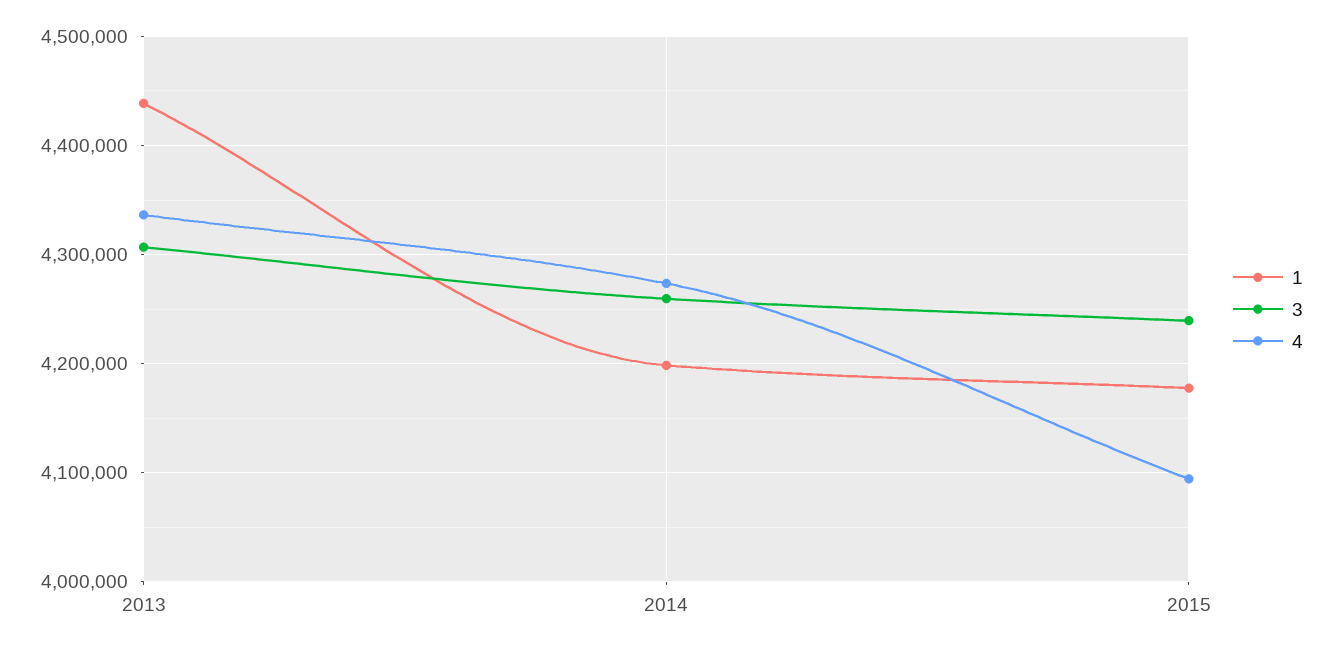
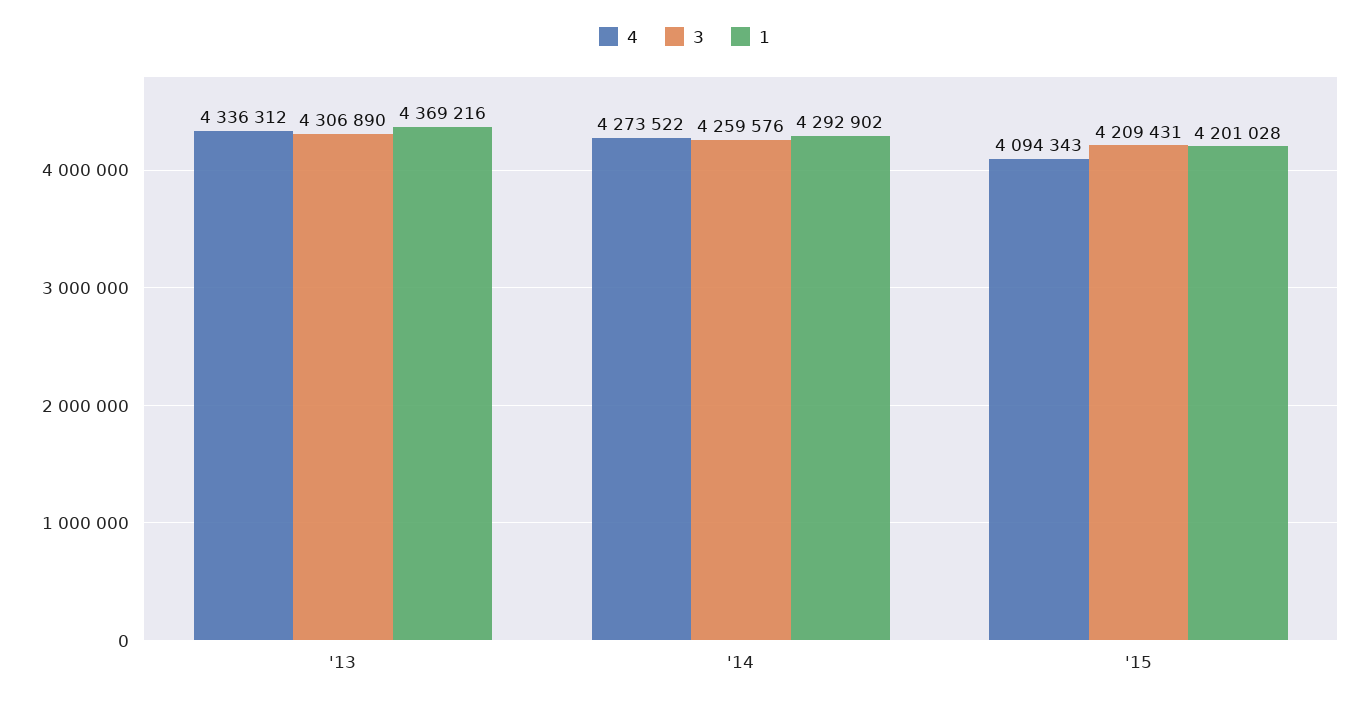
  {
    "1": {
-     "2013": 4440000,
+     "2013": 4369216,
-     "2014": 4200000,
+     "2014": 4292902,
-     "2015": 4180000
+     "2015": 4201028
    },
    "3": {
      "2013": 4306890,
      "2014": 4259576,
-     "2015": 4240000
+     "2015": 4209431
    },
    "4": {
      "2013": 4336312,
      "2014": 4273522,
      "2015": 4094343
    }
  }

